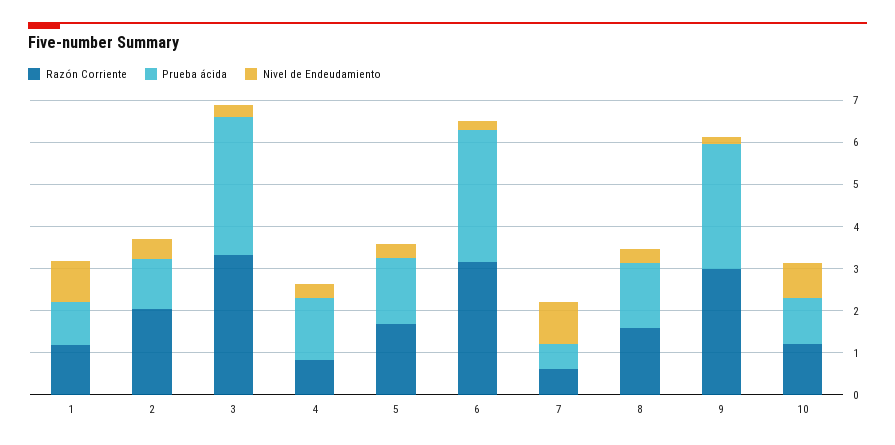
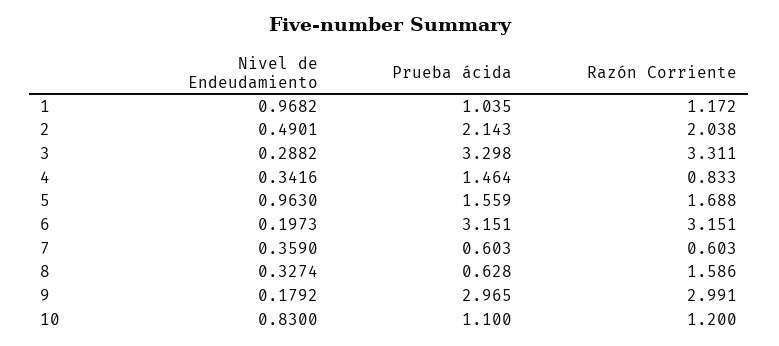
  {
    "Razón Corriente": {
      "1": 1.172,
      "2": 2.038,
      "3": 3.311,
      "4": 0.833,
      "5": 1.688,
      "6": 3.151,
      "7": 0.603,
      "8": 1.586,
      "9": 2.991,
      "10": 1.2
    },
    "Prueba ácida": {
      "1": 1.035,
-     "2": 1.2,
+     "2": 2.143,
      "3": 3.298,
      "4": 1.464,
      "5": 1.559,
      "6": 3.151,
      "7": 0.603,
-     "8": 1.6,
+     "8": 0.628,
      "9": 2.965,
      "10": 1.1
    },
    "Nivel de Endeudamiento": {
      "1": 0.9682,
      "2": 0.4901,
      "3": 0.2882,
      "4": 0.3416,
-     "5": 0.4,
+     "5": 0.963,
      "6": 0.1973,
-     "7": 1,
+     "7": 0.359,
      "8": 0.3274,
      "9": 0.1792,
      "10": 0.83
    }
  }

